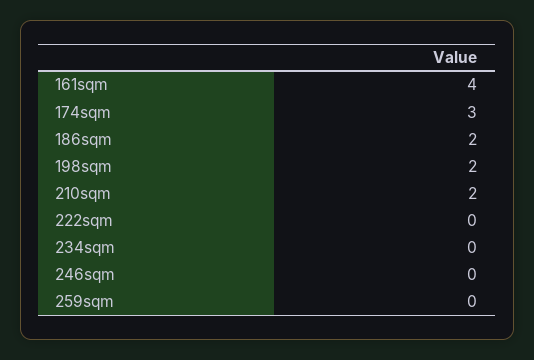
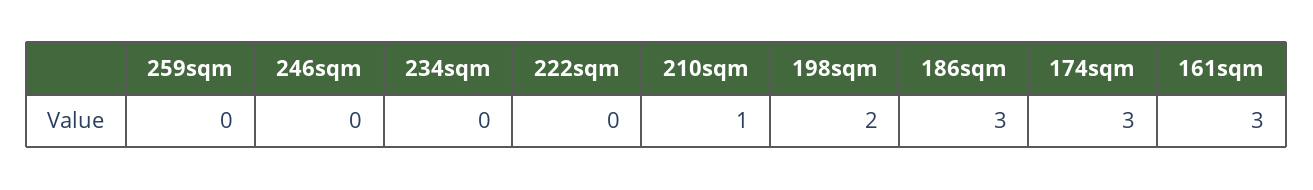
  {
-   "161sqm": 4,
+   "161sqm": 3,
    "174sqm": 3,
-   "186sqm": 2,
+   "186sqm": 3,
    "198sqm": 2,
-   "210sqm": 2,
+   "210sqm": 1,
    "222sqm": 0,
    "234sqm": 0,
    "246sqm": 0,
    "259sqm": 0
  }

